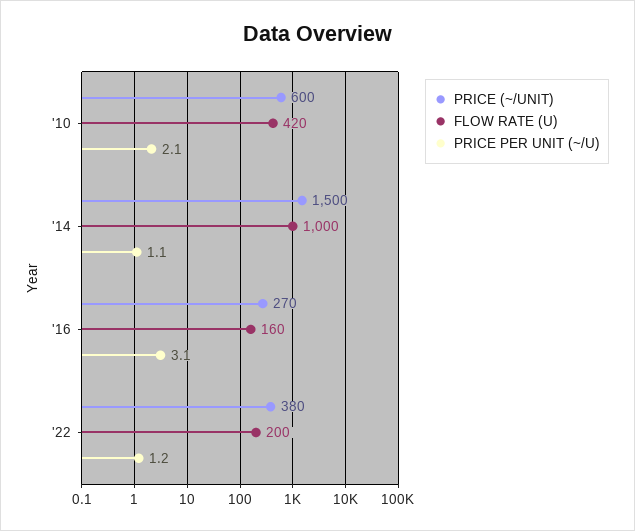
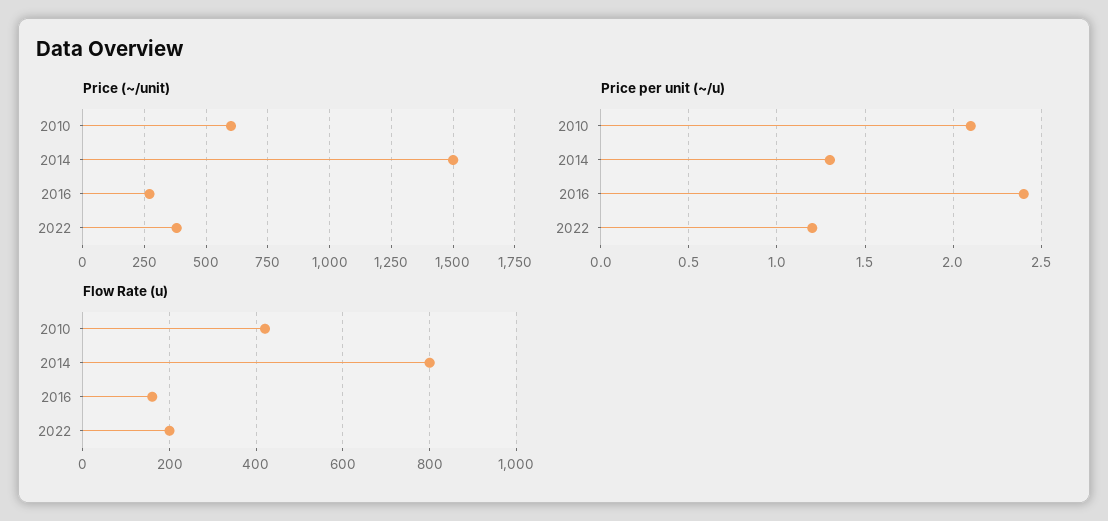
  {
    "PRICE (~/UNIT)": {
      "'10": 600,
      "'14": 1500,
      "'16": 270,
      "'22": 380
    },
    "FLOW RATE (U)": {
      "'10": 420,
-     "'14": 1000,
+     "'14": 800,
      "'16": 160,
      "'22": 200
    },
    "PRICE PER UNIT (~/U)": {
      "'10": 2.1,
-     "'14": 1.1,
+     "'14": 1.3,
-     "'16": 3.1,
+     "'16": 2.4,
      "'22": 1.2
    }
  }

